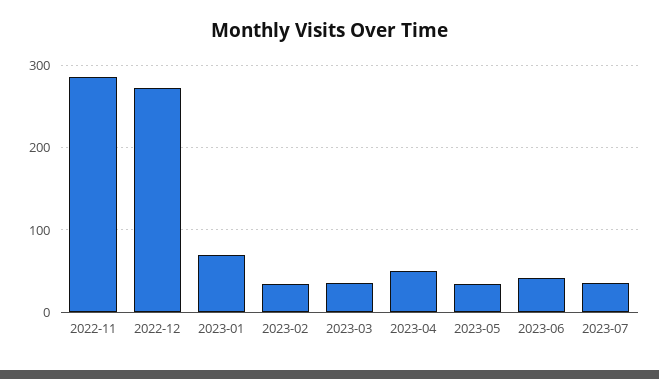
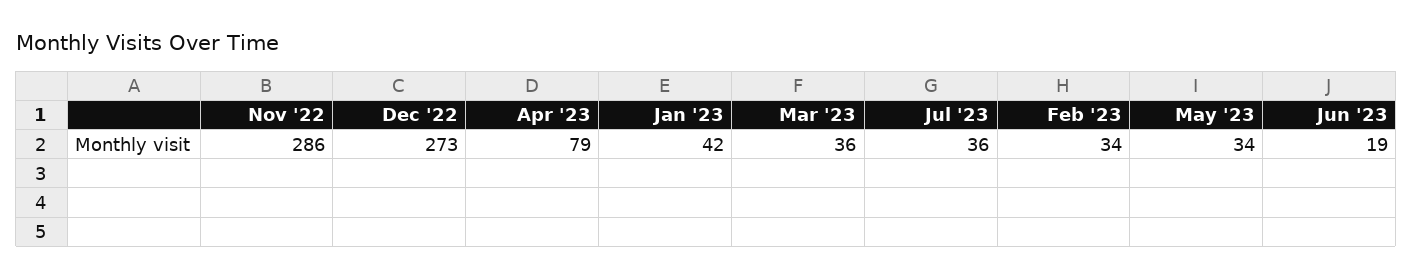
  {
    "2022-11": 286,
    "2022-12": 273,
-   "2023-01": 70,
+   "2023-01": 42,
    "2023-02": 34,
    "2023-03": 36,
-   "2023-04": 50,
+   "2023-04": 79,
    "2023-05": 34,
-   "2023-06": 40,
+   "2023-06": 19,
    "2023-07": 36
  }

